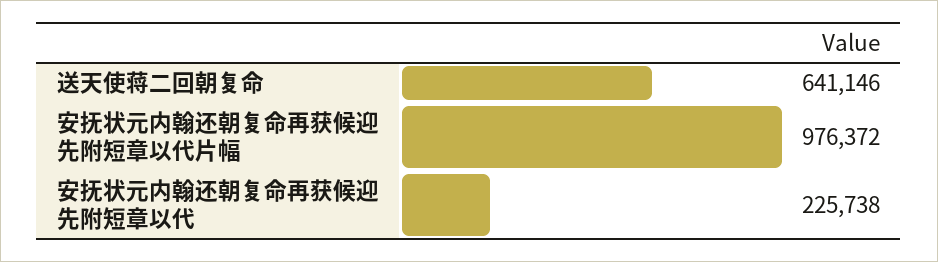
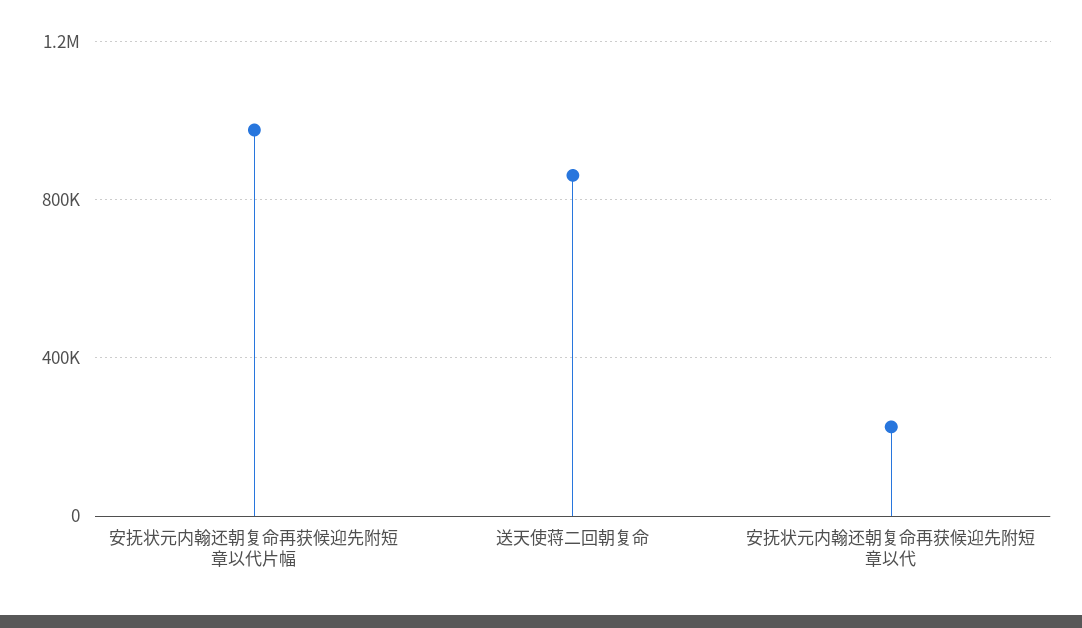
  {
-   "送天使蒋二回朝复命": 641146,
+   "送天使蒋二回朝复命": 850000,
    "安抚状元内翰还朝复命再获候迎先附短章以代片幅": 976372,
    "安抚状元内翰还朝复命再获候迎先附短章以代": 225738
  }

